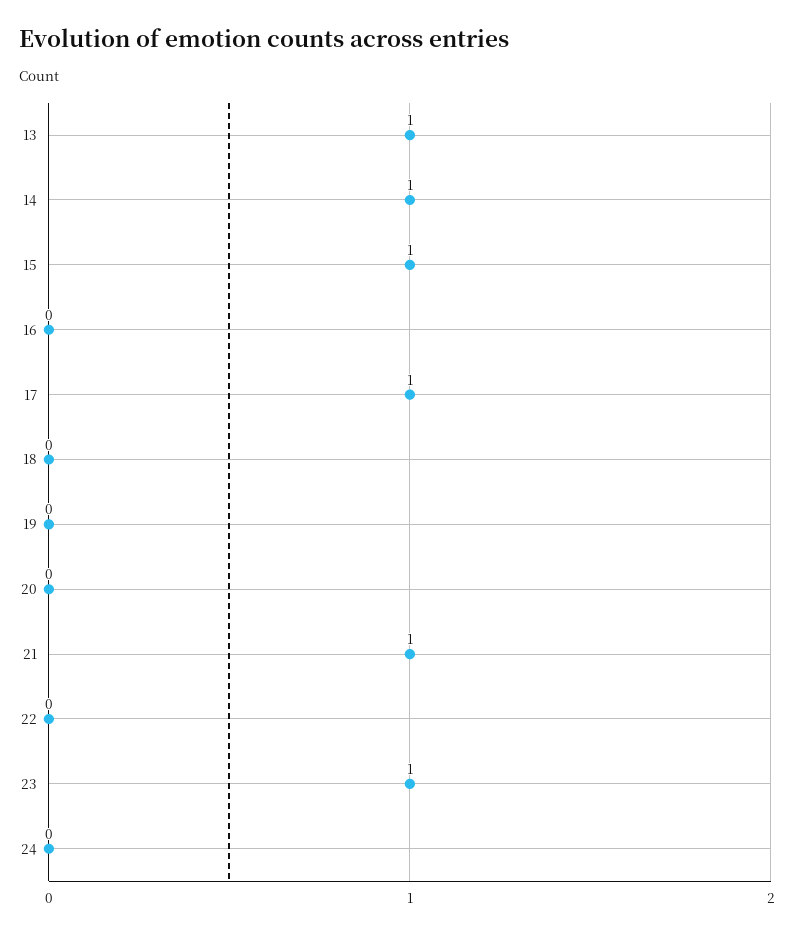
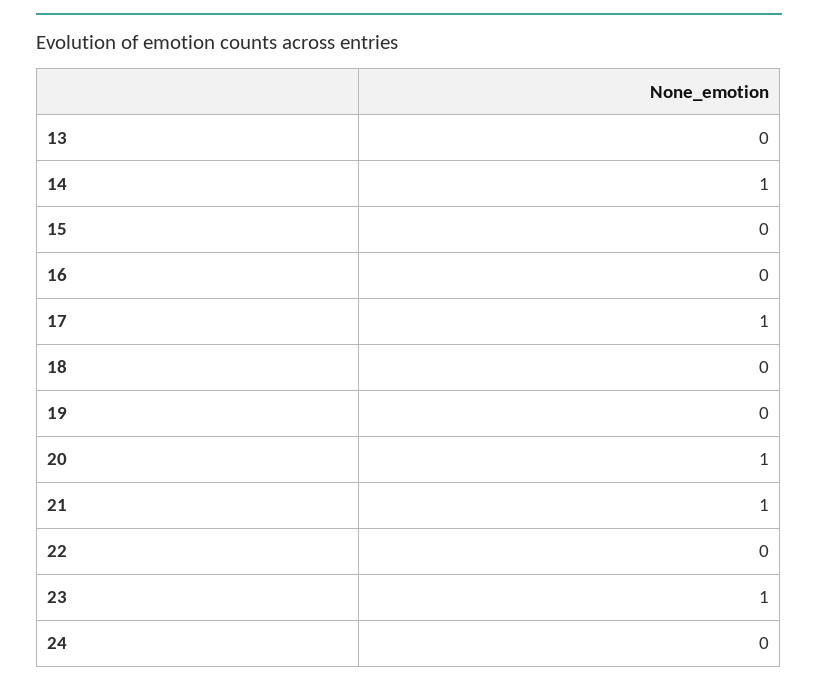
  {
-   "13": 1,
+   "13": 0,
    "14": 1,
-   "15": 1,
+   "15": 0,
    "16": 0,
    "17": 1,
    "18": 0,
    "19": 0,
-   "20": 0,
+   "20": 1,
    "21": 1,
    "22": 0,
    "23": 1,
    "24": 0
  }

